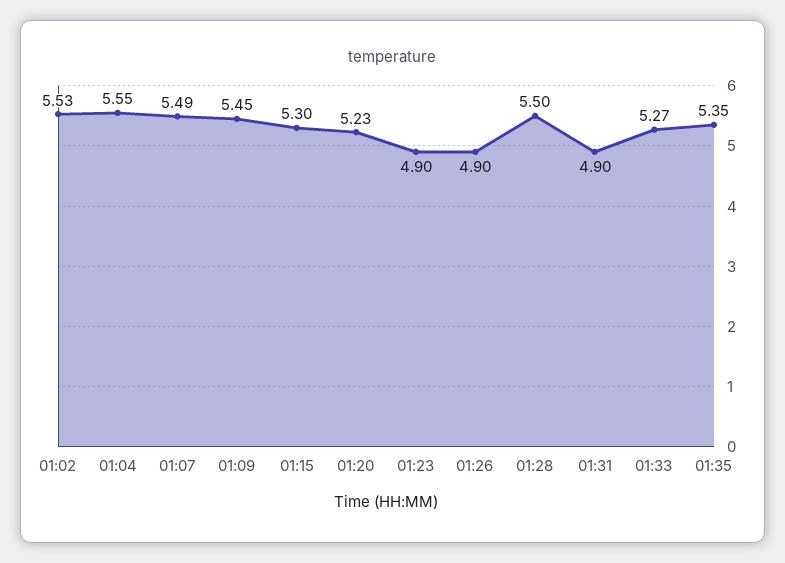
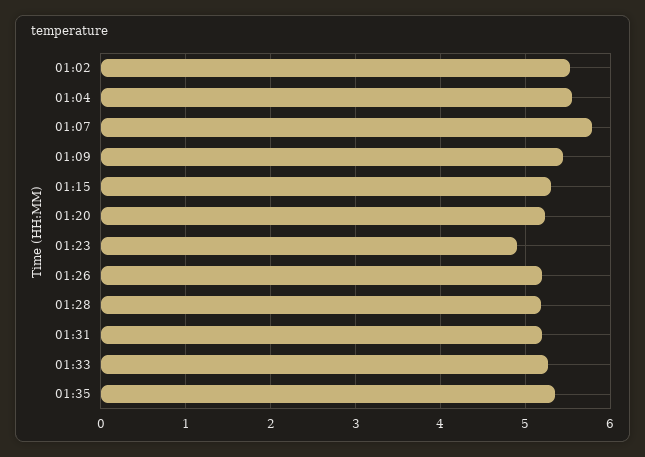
  {
    "01:02": 5.53,
    "01:04": 5.55,
-   "01:07": 5.49,
+   "01:07": 5.8,
    "01:09": 5.45,
    "01:15": 5.3,
    "01:20": 5.23,
    "01:23": 4.9,
-   "01:26": 4.9,
+   "01:26": 5.2,
-   "01:28": 5.5,
+   "01:28": 5.2,
-   "01:31": 4.9,
+   "01:31": 5.2,
    "01:33": 5.27,
    "01:35": 5.35
  }

